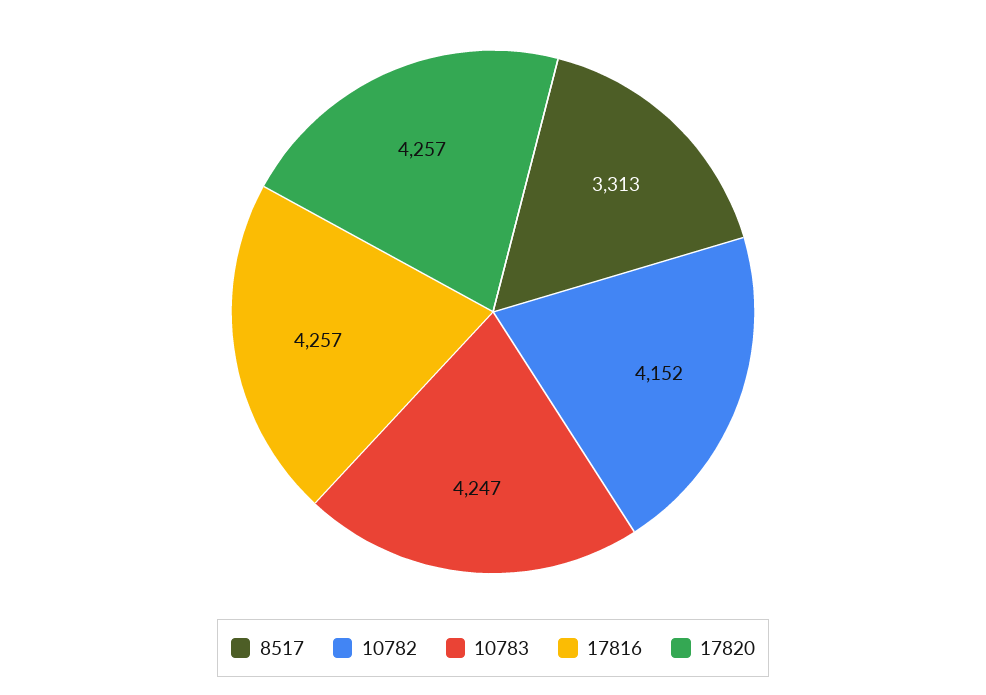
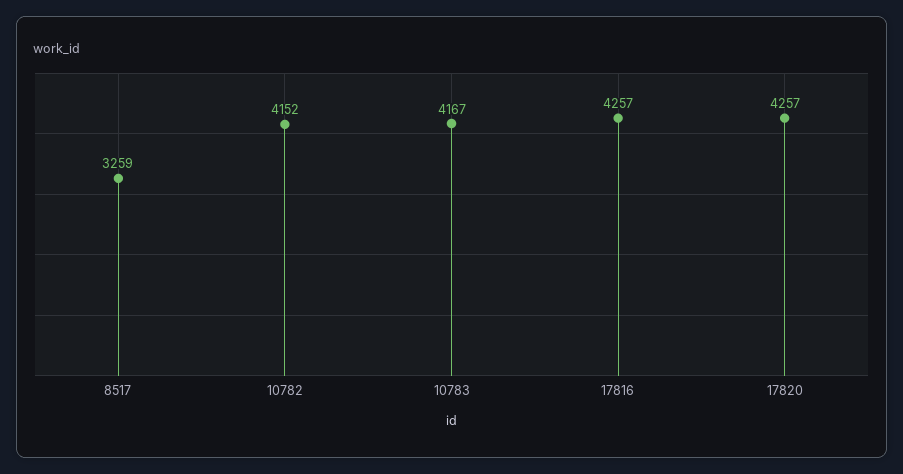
  {
-   "8517": 3313,
+   "8517": 3259,
    "10782": 4152,
-   "10783": 4247,
+   "10783": 4167,
    "17816": 4257,
    "17820": 4257
  }

